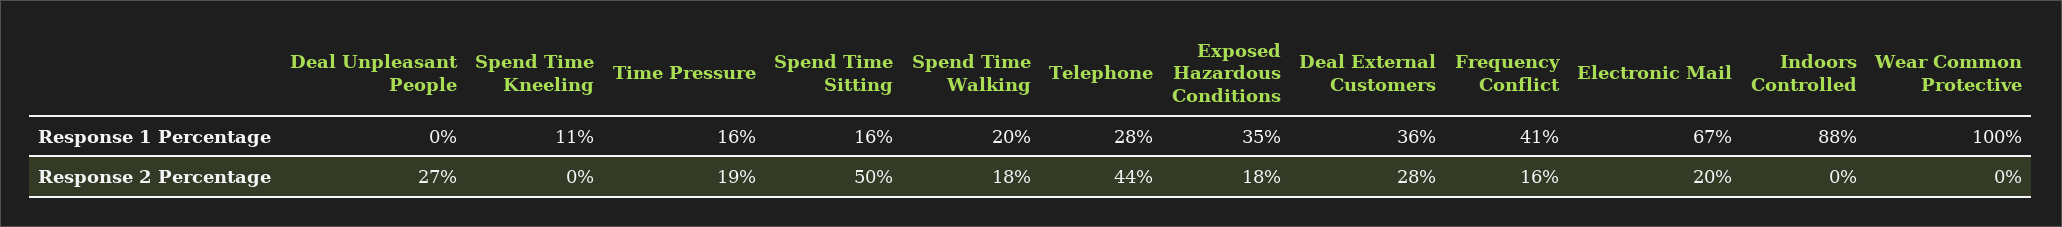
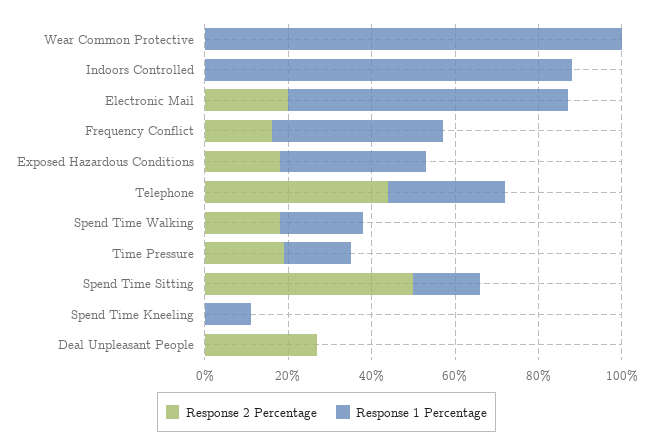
  {
    "Response 1 Percentage": {
      "Deal Unpleasant People": 0,
      "Spend Time Kneeling": 11,
      "Time Pressure": 16,
      "Spend Time Sitting": 16,
      "Spend Time Walking": 20,
      "Telephone": 28,
      "Exposed Hazardous Conditions": 35,
-     "Deal External Customers": 36,
      "Frequency Conflict": 41,
      "Electronic Mail": 67,
      "Indoors Controlled": 88,
      "Wear Common Protective": 100
    },
    "Response 2 Percentage": {
      "Deal Unpleasant People": 27,
      "Spend Time Kneeling": 0,
      "Time Pressure": 19,
      "Spend Time Sitting": 50,
      "Spend Time Walking": 18,
      "Telephone": 44,
      "Exposed Hazardous Conditions": 18,
-     "Deal External Customers": 28,
      "Frequency Conflict": 16,
      "Electronic Mail": 20,
      "Indoors Controlled": 0,
      "Wear Common Protective": 0
    }
  }

